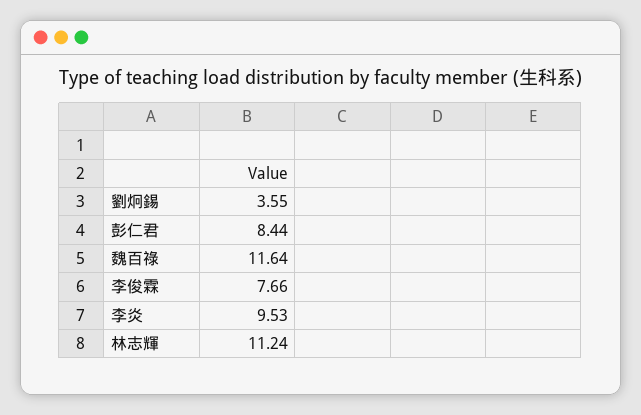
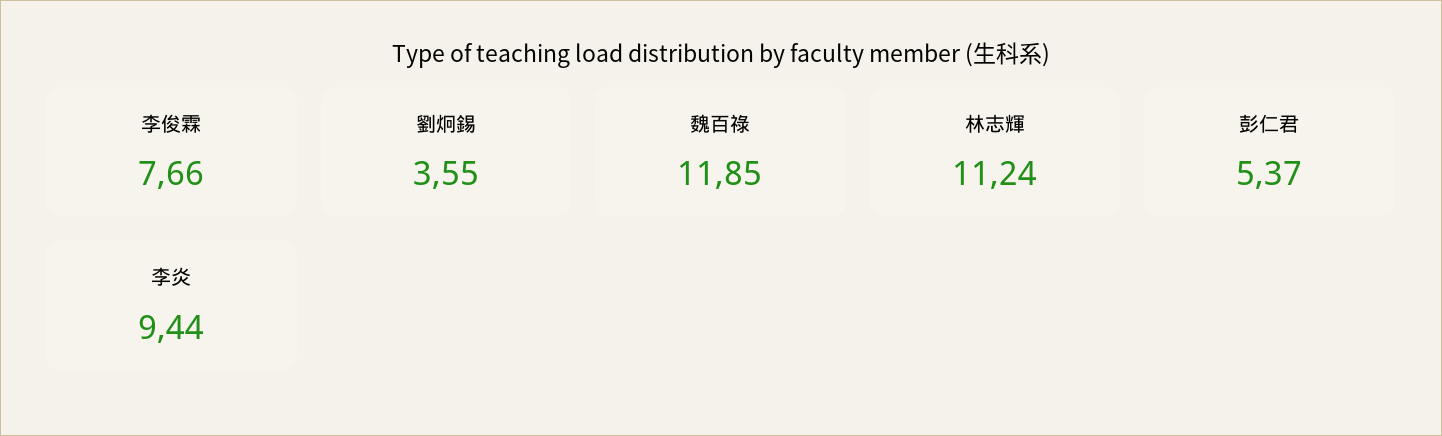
  {
    "劉炯錫": 3.55,
-   "彭仁君": 8.44,
+   "彭仁君": 5.37,
-   "魏百祿": 11.64,
+   "魏百祿": 11.85,
    "李俊霖": 7.66,
-   "李炎": 9.53,
+   "李炎": 9.44,
    "林志輝": 11.24
  }

